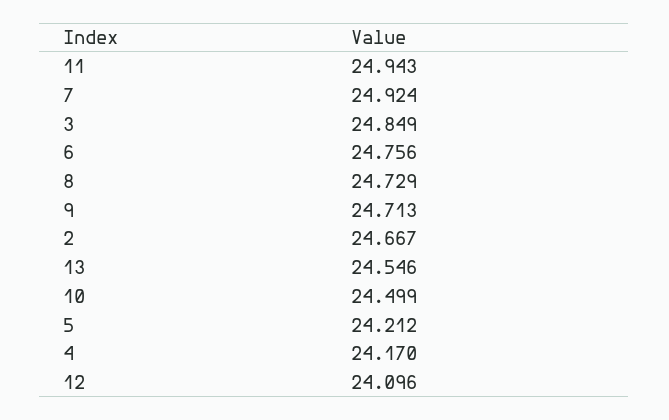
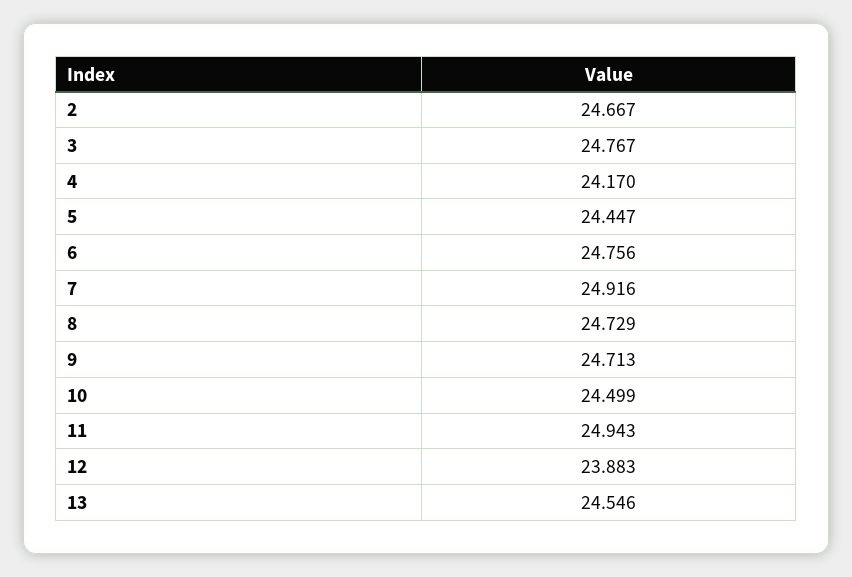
  {
    "11": 24.943,
-   "7": 24.924,
+   "7": 24.916,
-   "3": 24.849,
+   "3": 24.767,
    "6": 24.756,
    "8": 24.729,
    "9": 24.713,
    "2": 24.667,
    "13": 24.546,
    "10": 24.499,
-   "5": 24.212,
+   "5": 24.447,
    "4": 24.17,
-   "12": 24.096
+   "12": 23.883
  }

